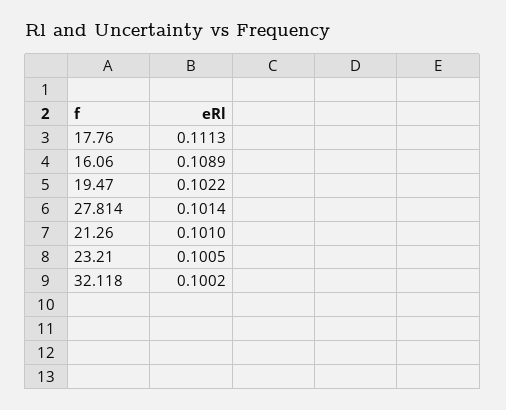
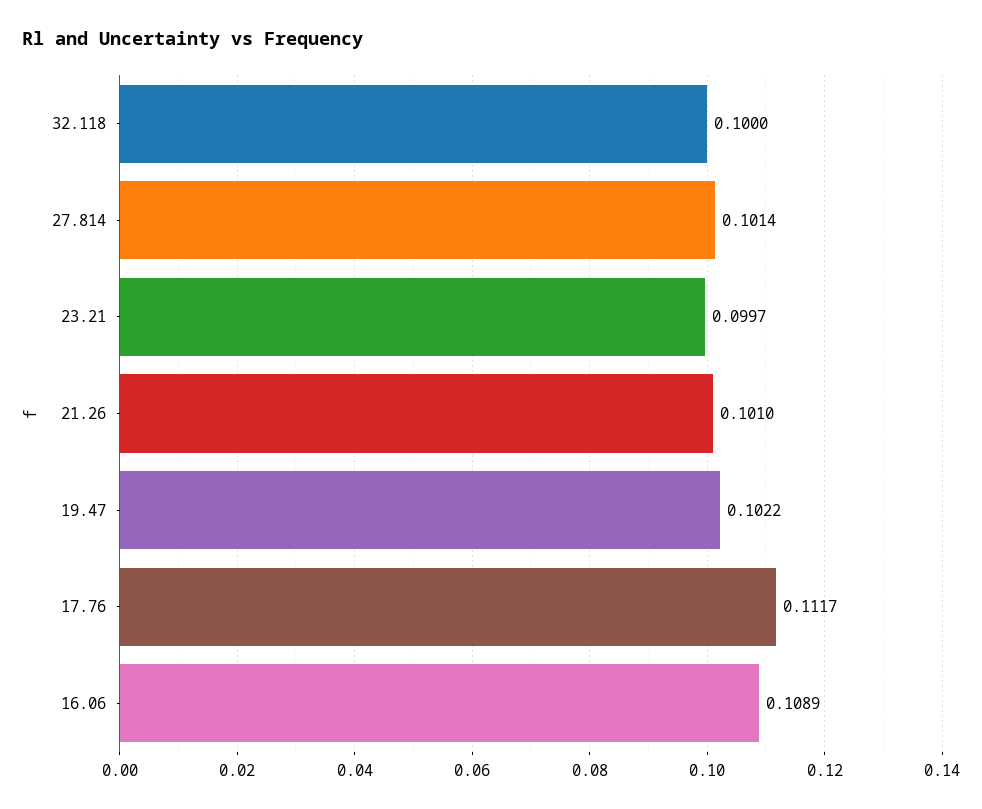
  {
-   "17.76": 0.1113,
+   "17.76": 0.1117,
    "16.06": 0.1089,
    "19.47": 0.1022,
    "27.814": 0.1014,
    "21.26": 0.101,
-   "23.21": 0.1005,
+   "23.21": 0.0997,
-   "32.118": 0.1002
+   "32.118": 0.1
  }

